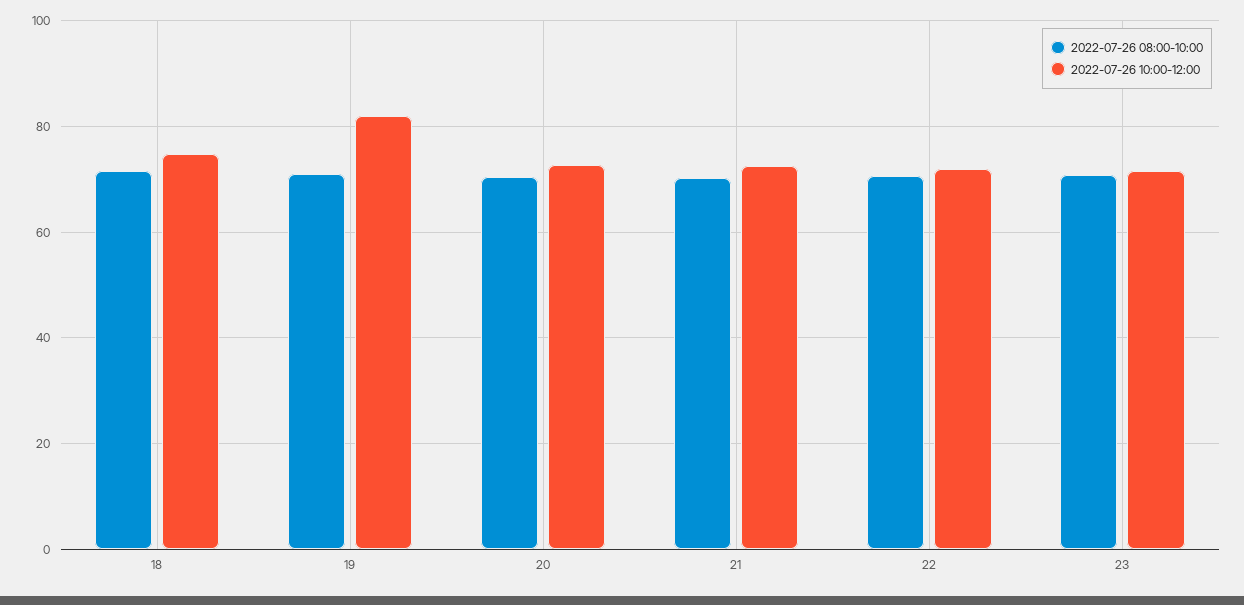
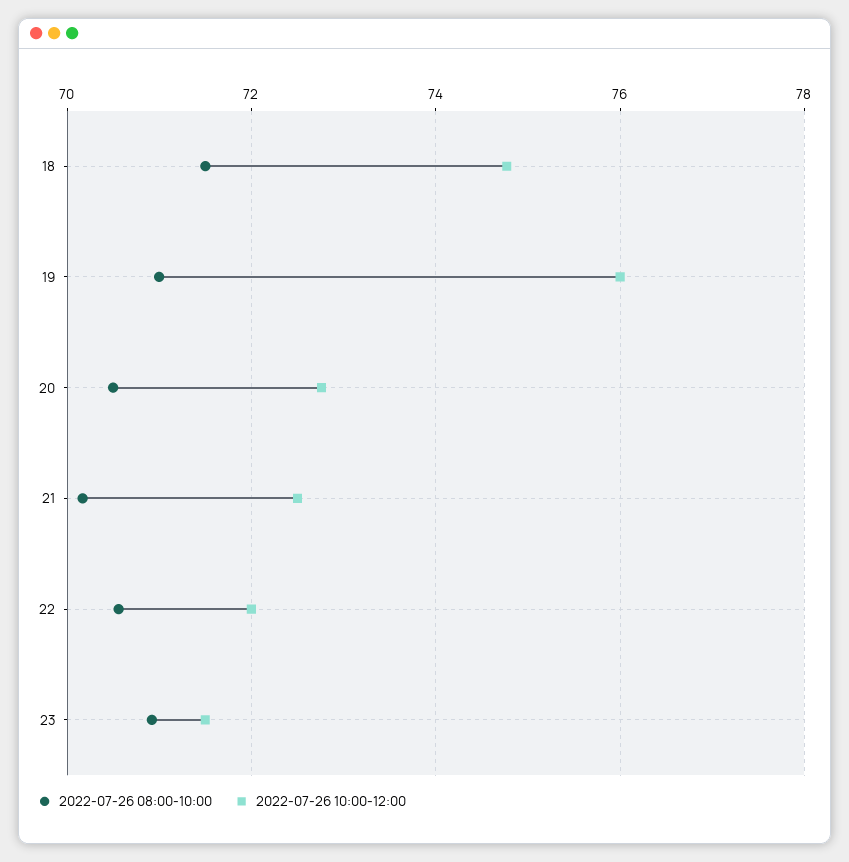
  {
    "2022-07-26 08:00-10:00": {
      "18": 71.6,
      "19": 71,
      "20": 70.6,
      "21": 70.2,
      "22": 70.6,
      "23": 71
    },
    "2022-07-26 10:00-12:00": {
      "18": 74.8,
-     "19": 82,
+     "19": 76,
      "20": 72.8,
      "21": 72.6,
      "22": 72,
      "23": 71.6
    }
  }

